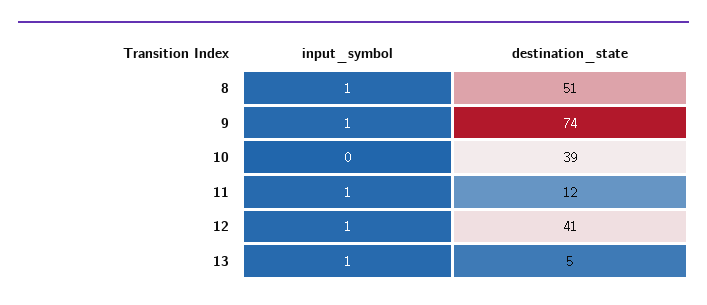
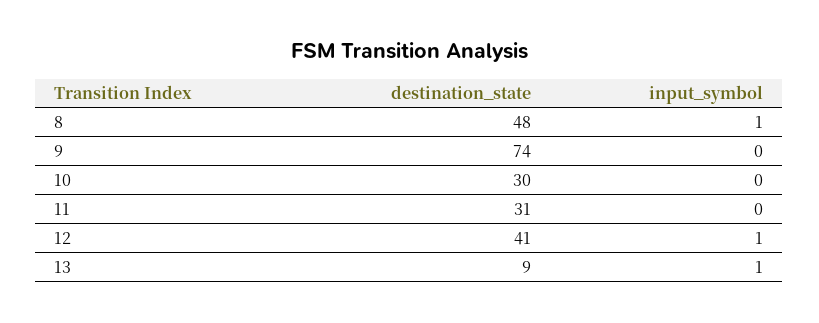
  {
    "input_symbol": {
      "8": 1,
-     "9": 1,
+     "9": 0,
      "10": 0,
-     "11": 1,
+     "11": 0,
      "12": 1,
      "13": 1
    },
    "destination_state": {
-     "8": 51,
+     "8": 48,
      "9": 74,
-     "10": 39,
+     "10": 30,
-     "11": 12,
+     "11": 31,
      "12": 41,
-     "13": 5
+     "13": 9
    }
  }

